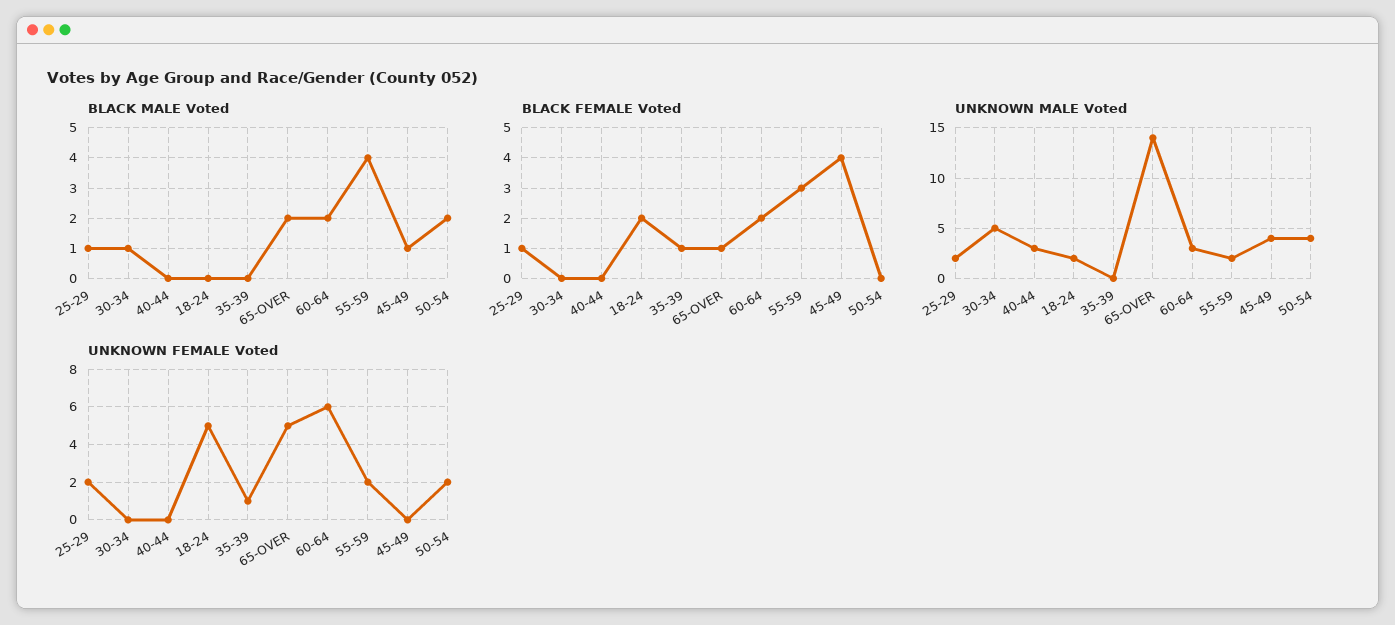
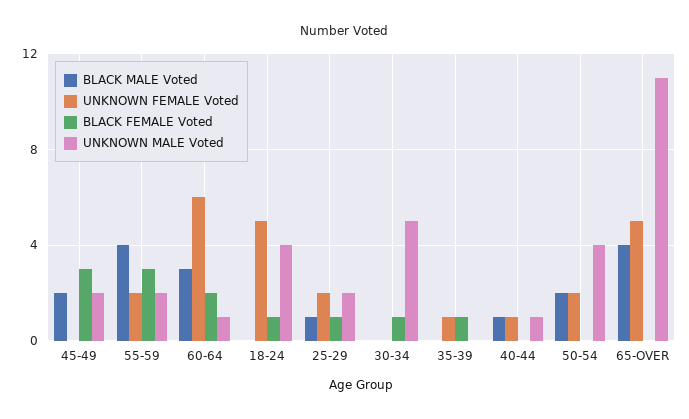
  {
    "BLACK MALE Voted": {
      "25-29": 1,
-     "30-34": 1,
+     "30-34": 0,
-     "40-44": 0,
+     "40-44": 1,
      "18-24": 0,
      "35-39": 0,
-     "65-OVER": 2,
+     "65-OVER": 4,
-     "60-64": 2,
+     "60-64": 3,
      "55-59": 4,
-     "45-49": 1,
+     "45-49": 2,
      "50-54": 2
    },
    "BLACK FEMALE Voted": {
      "25-29": 1,
-     "30-34": 0,
+     "30-34": 1,
      "40-44": 0,
-     "18-24": 2,
+     "18-24": 1,
      "35-39": 1,
-     "65-OVER": 1,
+     "65-OVER": 0,
      "60-64": 2,
      "55-59": 3,
-     "45-49": 4,
+     "45-49": 3,
      "50-54": 0
    },
    "UNKNOWN MALE Voted": {
      "25-29": 2,
      "30-34": 5,
-     "40-44": 3,
+     "40-44": 1,
-     "18-24": 2,
+     "18-24": 4,
      "35-39": 0,
-     "65-OVER": 14,
+     "65-OVER": 11,
-     "60-64": 3,
+     "60-64": 1,
      "55-59": 2,
-     "45-49": 4,
+     "45-49": 2,
      "50-54": 4
    },
    "UNKNOWN FEMALE Voted": {
      "25-29": 2,
      "30-34": 0,
-     "40-44": 0,
+     "40-44": 1,
      "18-24": 5,
      "35-39": 1,
      "65-OVER": 5,
      "60-64": 6,
      "55-59": 2,
      "45-49": 0,
      "50-54": 2
    }
  }

